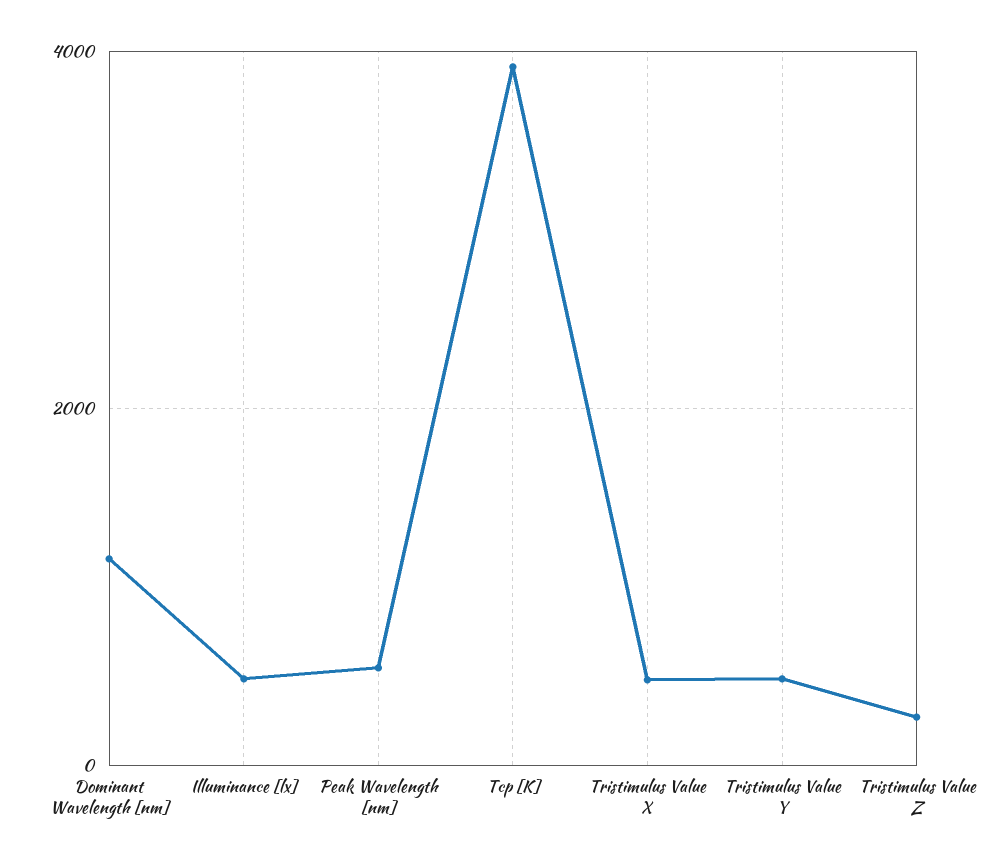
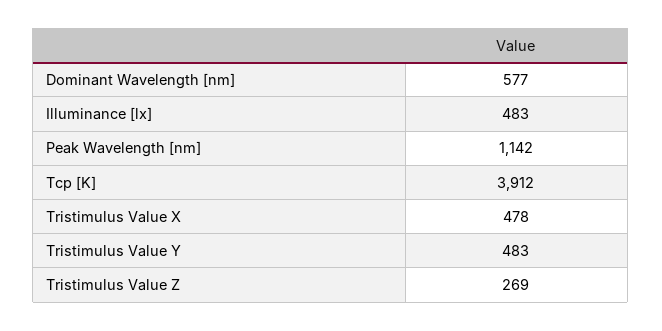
  {
-   "Dominant Wavelength [nm]": 1200,
+   "Dominant Wavelength [nm]": 577,
    "Illuminance [lx]": 483,
-   "Peak Wavelength [nm]": 600,
+   "Peak Wavelength [nm]": 1142,
    "Tcp [K]": 3912,
    "Tristimulus Value X": 478,
    "Tristimulus Value Y": 483,
    "Tristimulus Value Z": 269
  }

